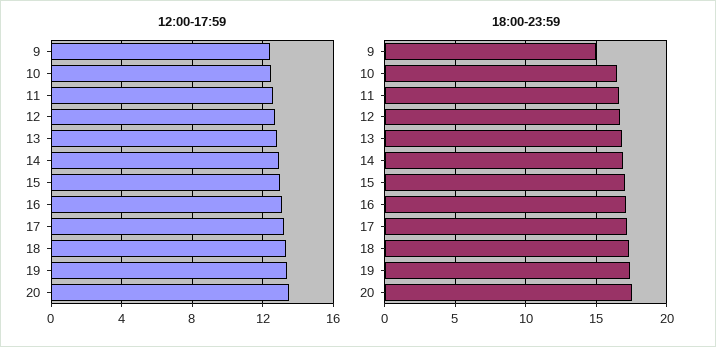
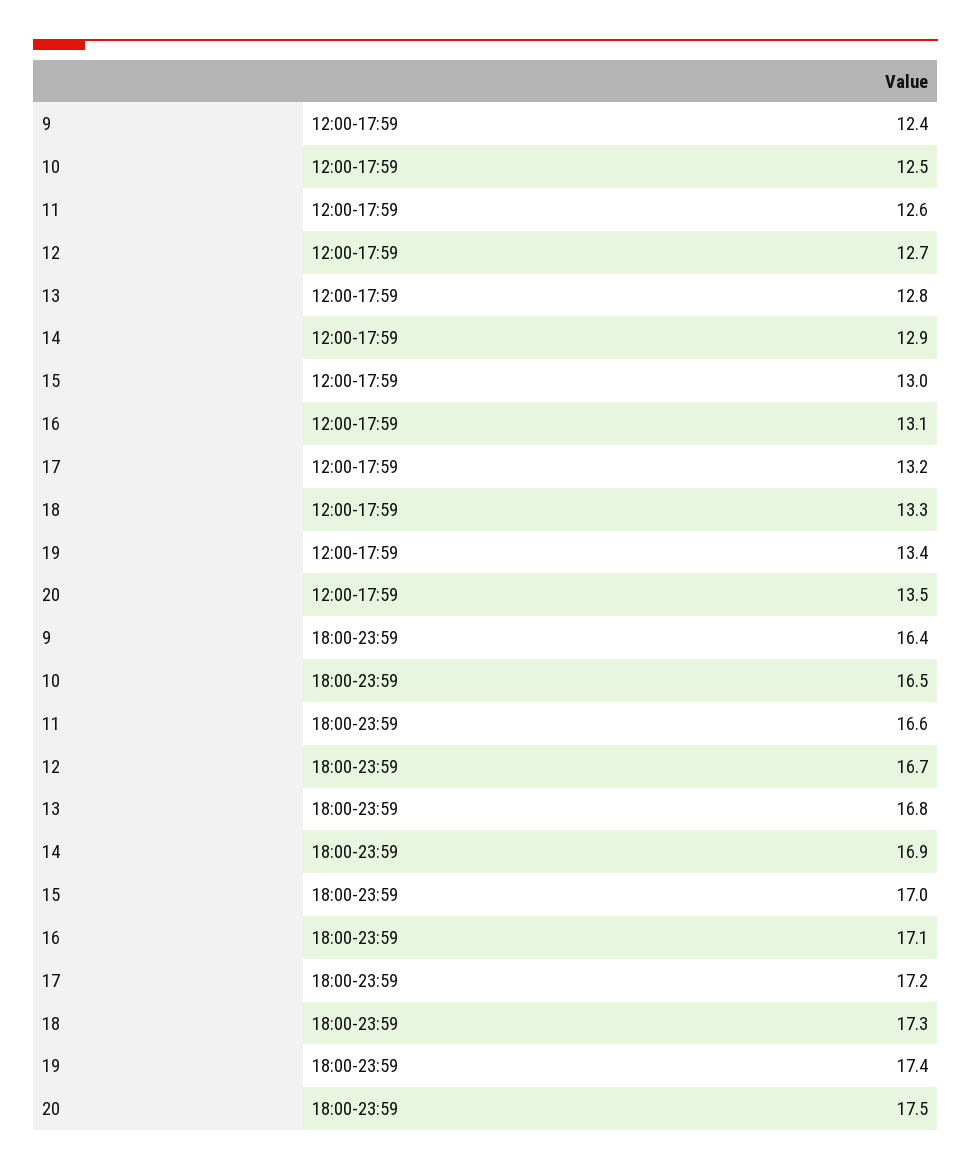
  {
    "12:00-17:59": {
      "9": 12.4,
      "10": 12.5,
      "11": 12.6,
      "12": 12.7,
      "13": 12.8,
      "14": 12.9,
      "15": 13,
      "16": 13.1,
      "17": 13.2,
      "18": 13.3,
      "19": 13.4,
      "20": 13.5
    },
    "18:00-23:59": {
-     "9": 15,
+     "9": 16.4,
      "10": 16.5,
      "11": 16.6,
      "12": 16.7,
      "13": 16.8,
      "14": 16.9,
      "15": 17,
      "16": 17.1,
      "17": 17.2,
      "18": 17.3,
      "19": 17.4,
      "20": 17.5
    }
  }

